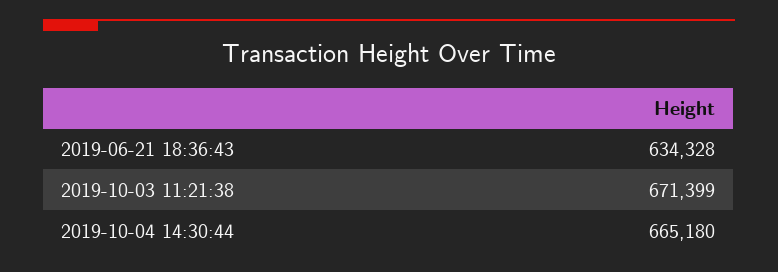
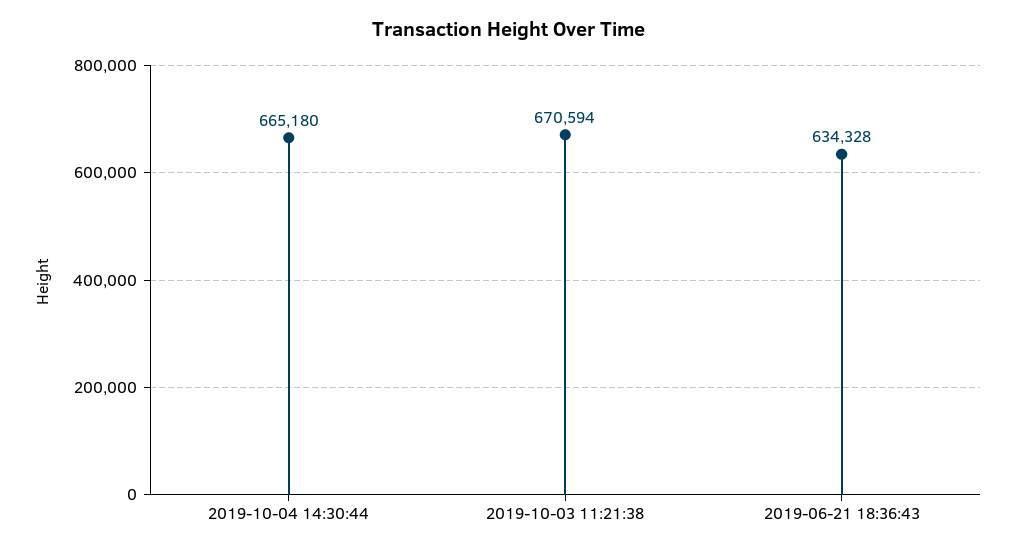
  {
    "2019-06-21 18:36:43": 634328,
-   "2019-10-03 11:21:38": 671399,
+   "2019-10-03 11:21:38": 670594,
    "2019-10-04 14:30:44": 665180
  }

